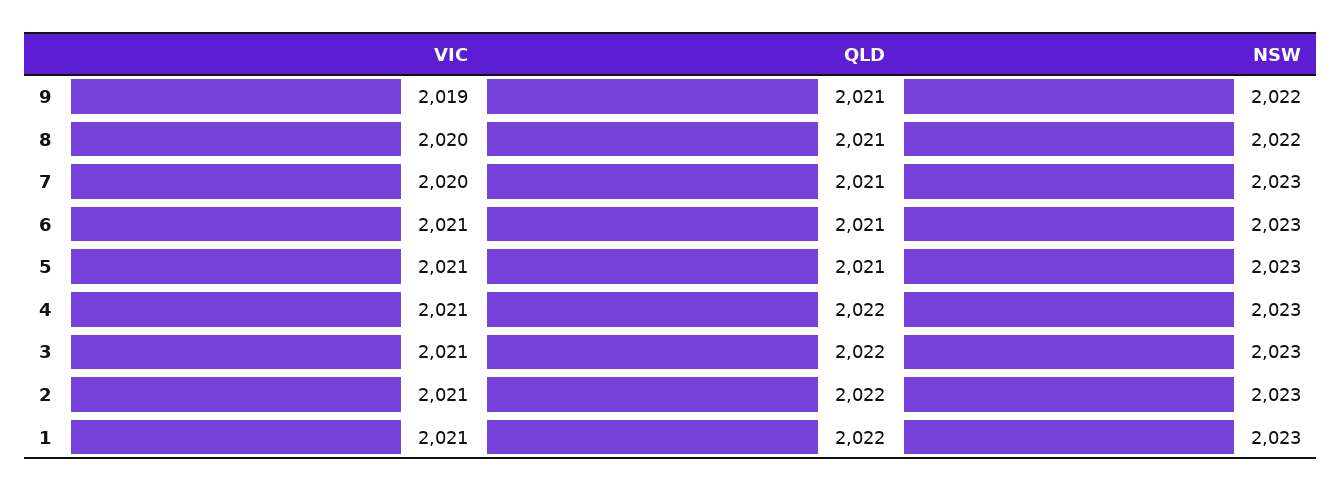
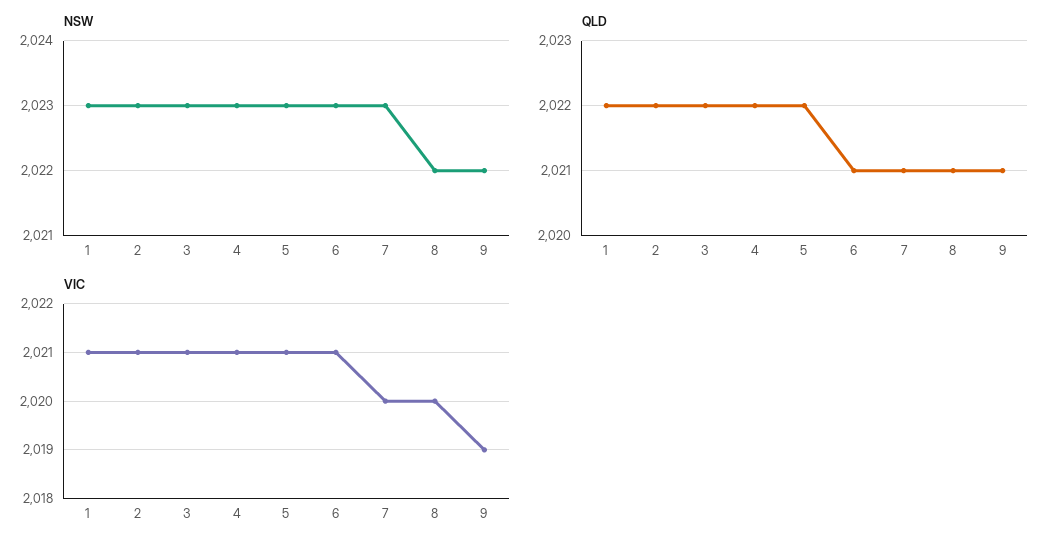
  {
    "VIC": {
      "9": 2019,
      "8": 2020,
      "7": 2020,
      "6": 2021,
      "5": 2021,
      "4": 2021,
      "3": 2021,
      "2": 2021,
      "1": 2021
    },
    "QLD": {
      "9": 2021,
      "8": 2021,
      "7": 2021,
      "6": 2021,
-     "5": 2021,
+     "5": 2022,
      "4": 2022,
      "3": 2022,
      "2": 2022,
      "1": 2022
    },
    "NSW": {
      "9": 2022,
      "8": 2022,
      "7": 2023,
      "6": 2023,
      "5": 2023,
      "4": 2023,
      "3": 2023,
      "2": 2023,
      "1": 2023
    }
  }

